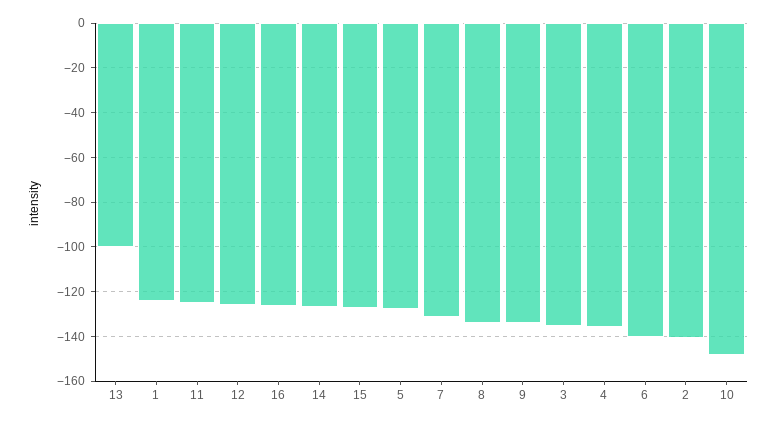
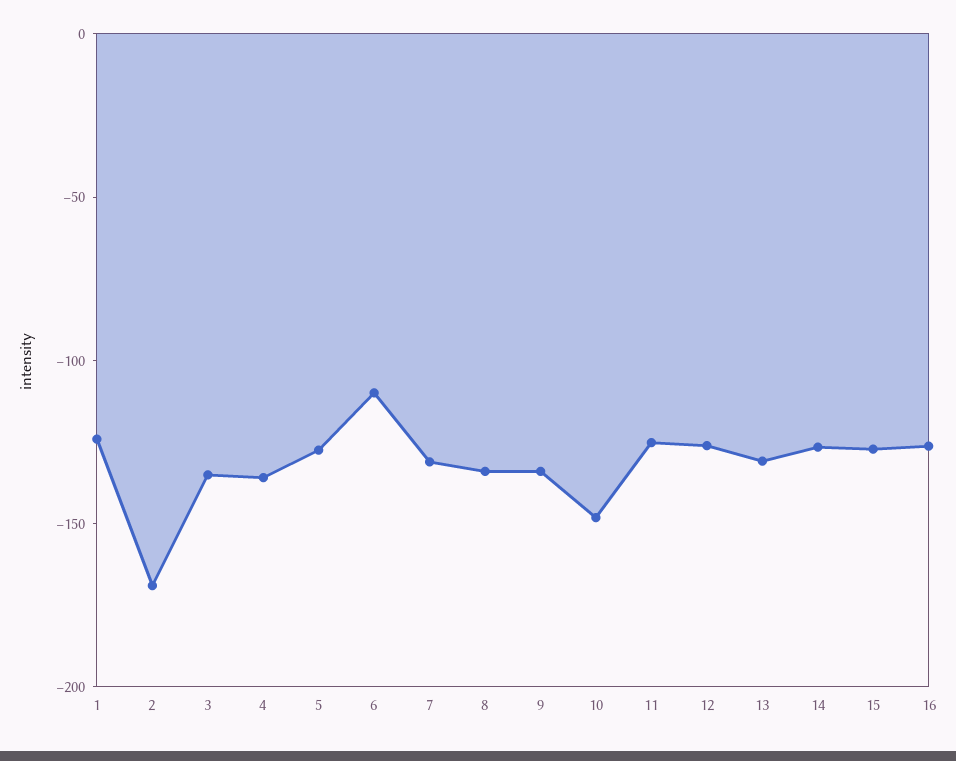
  {
-   "13": -100,
+   "13": -130,
    "1": -125,
    "11": -125,
    "12": -125,
    "16": -125,
    "14": -125,
    "15": -125,
    "5": -130,
    "7": -130,
    "8": -135,
    "9": -135,
    "3": -135,
    "4": -135,
-   "6": -140,
+   "6": -110,
-   "2": -140,
+   "2": -170,
    "10": -150
  }

